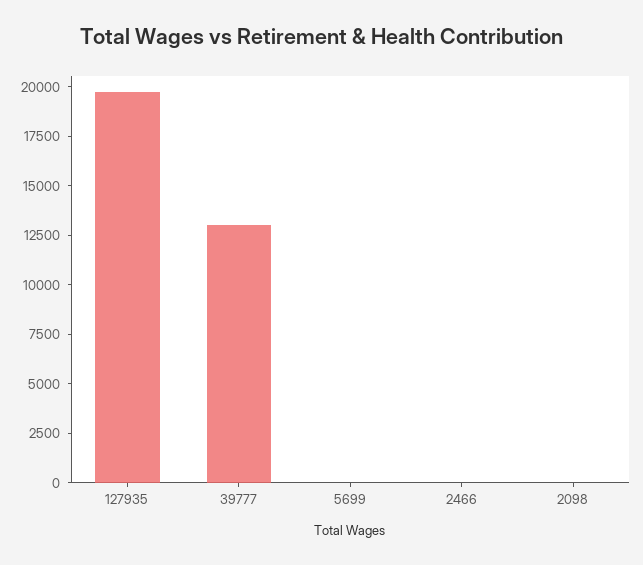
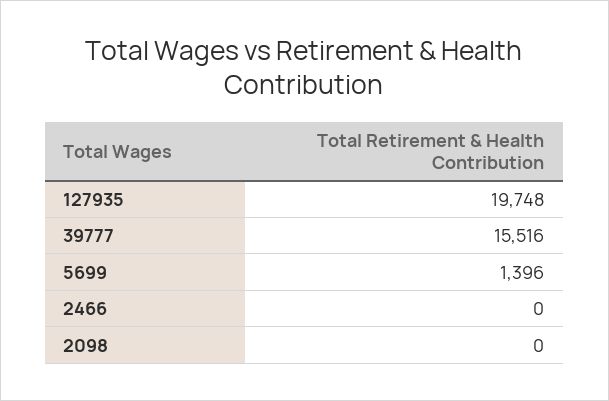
  {
    "127935": 19748,
-   "39777": 13000,
+   "39777": 15516,
-   "5699": 0,
+   "5699": 1396,
    "2466": 0,
    "2098": 0
  }

